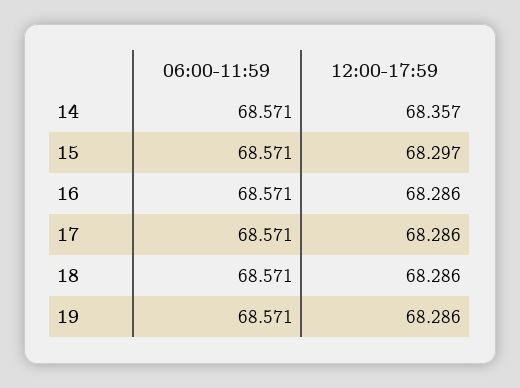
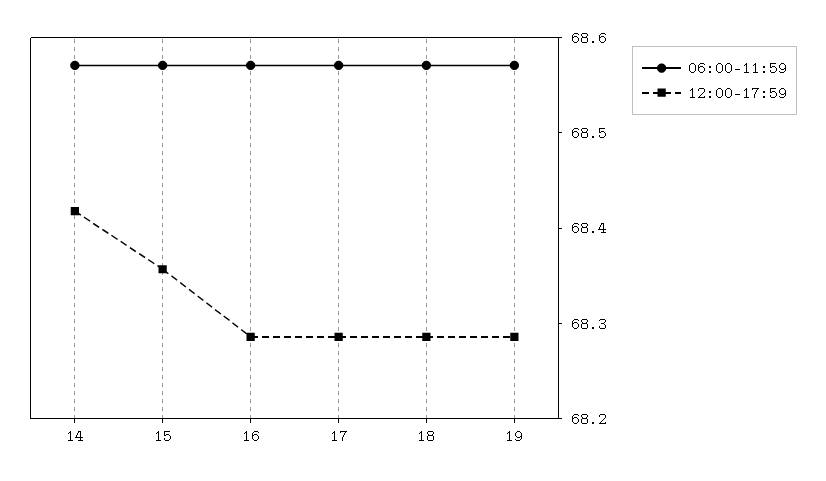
  {
    "06:00-11:59": {
      "14": 68.571,
      "15": 68.571,
      "16": 68.571,
      "17": 68.571,
      "18": 68.571,
      "19": 68.571
    },
    "12:00-17:59": {
-     "14": 68.357,
+     "14": 68.42,
-     "15": 68.297,
+     "15": 68.36,
      "16": 68.286,
      "17": 68.286,
      "18": 68.286,
      "19": 68.286
    }
  }

